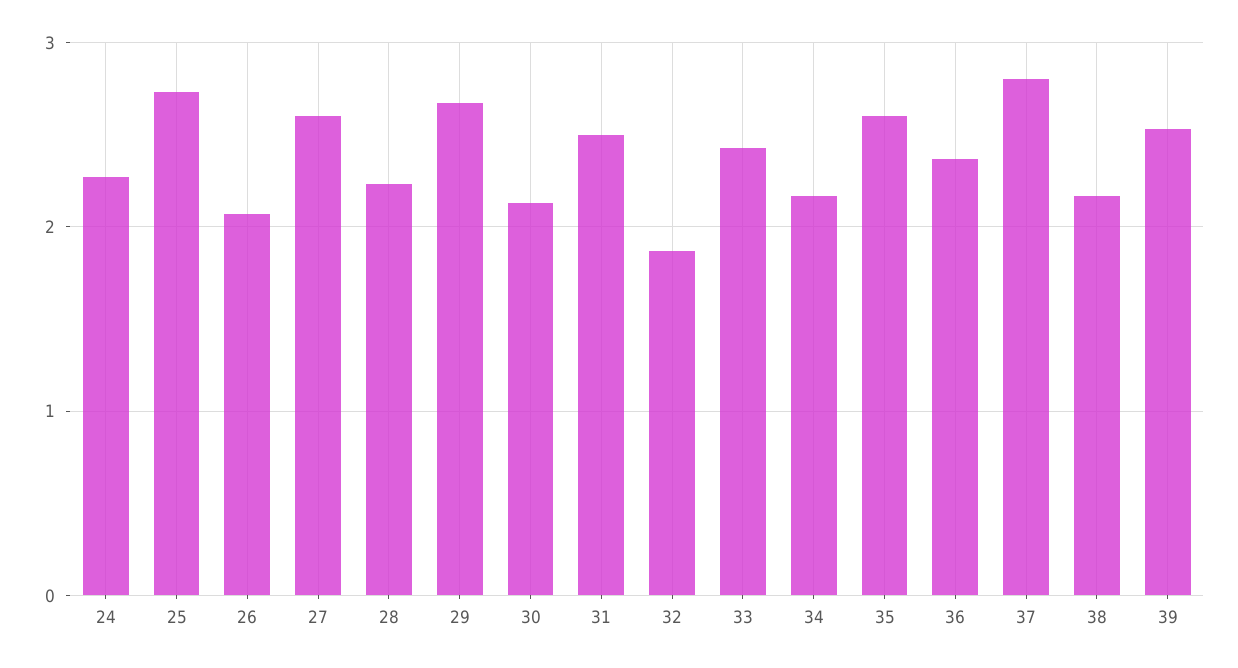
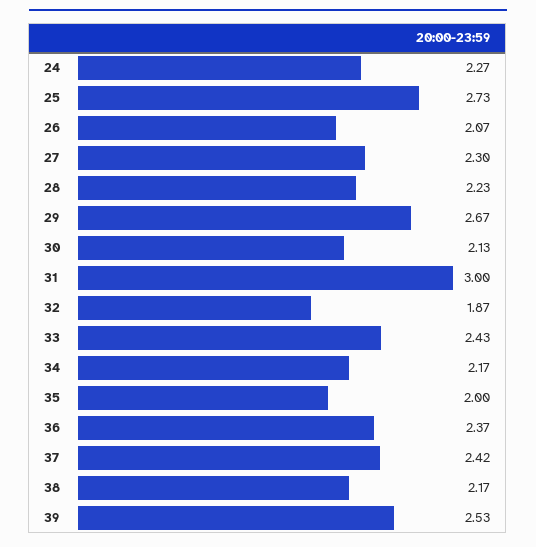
  {
    "24": 2.27,
    "25": 2.73,
    "26": 2.07,
-   "27": 2.6,
+   "27": 2.3,
    "28": 2.23,
    "29": 2.67,
    "30": 2.13,
-   "31": 2.5,
+   "31": 3,
    "32": 1.87,
    "33": 2.43,
    "34": 2.17,
-   "35": 2.6,
+   "35": 2,
    "36": 2.37,
-   "37": 2.8,
+   "37": 2.42,
    "38": 2.17,
    "39": 2.53
  }

